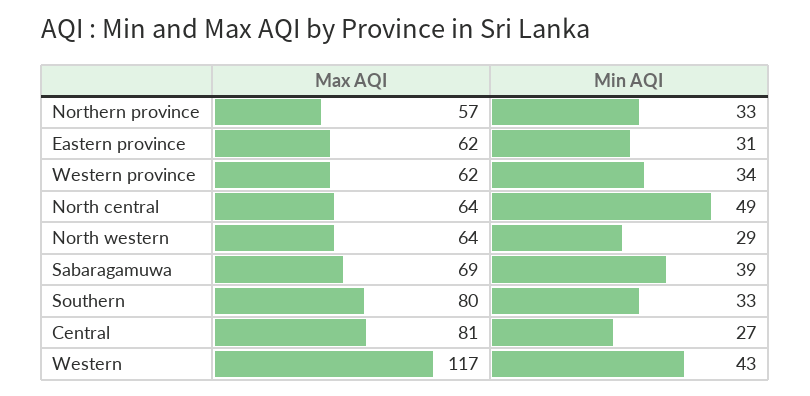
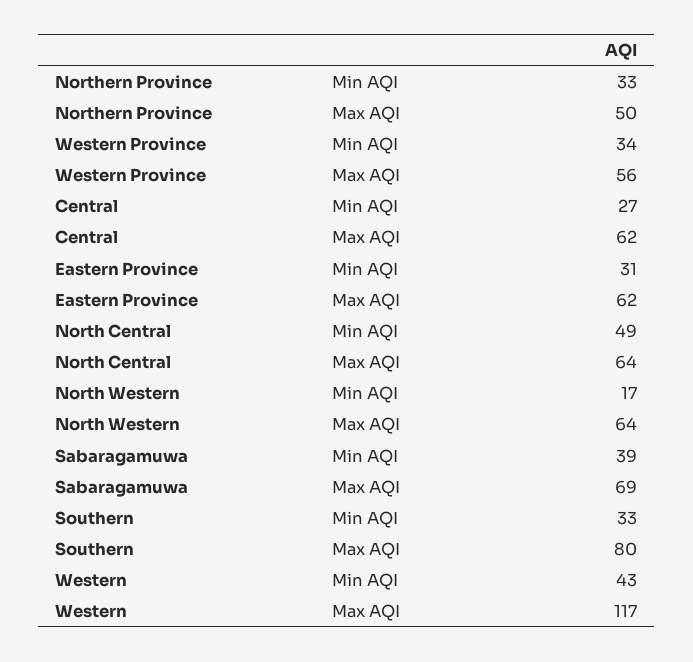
  {
    "Max AQI": {
-     "Northern province": 57,
+     "Northern province": 50,
      "Eastern province": 62,
-     "Western province": 62,
+     "Western province": 56,
      "North central": 64,
      "North western": 64,
      "Sabaragamuwa": 69,
      "Southern": 80,
-     "Central": 81,
+     "Central": 62,
      "Western": 117
    },
    "Min AQI": {
      "Northern province": 33,
      "Eastern province": 31,
      "Western province": 34,
      "North central": 49,
-     "North western": 29,
+     "North western": 17,
      "Sabaragamuwa": 39,
      "Southern": 33,
      "Central": 27,
      "Western": 43
    }
  }

